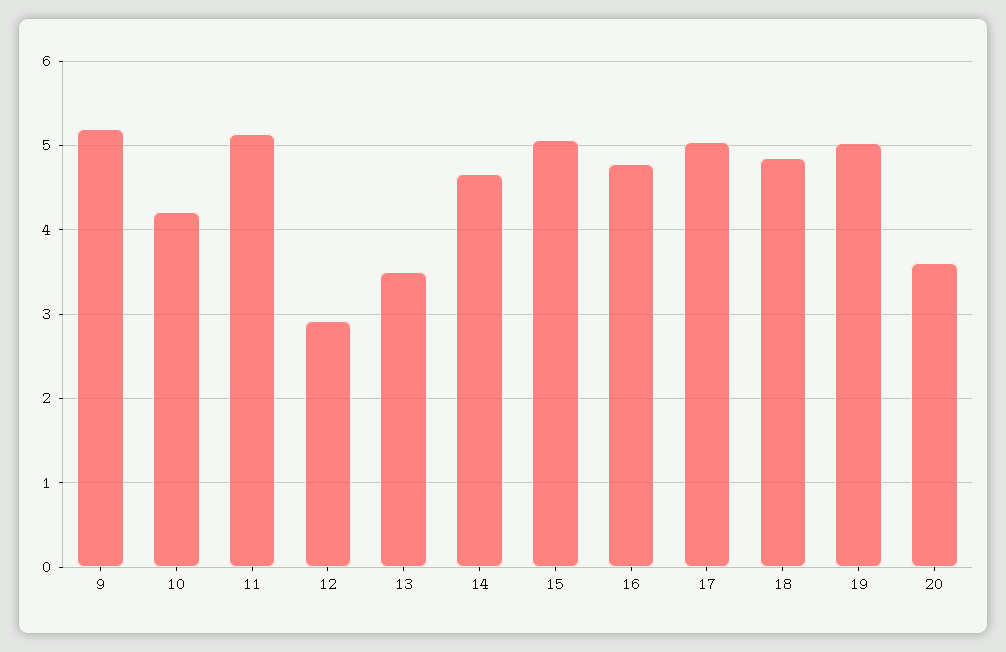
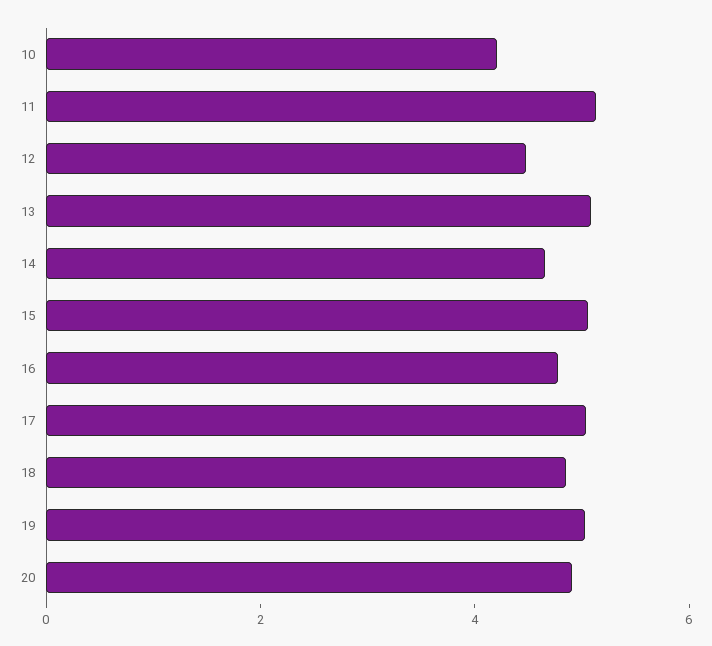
  {
-   "9": 5.2,
    "10": 4.2,
    "11": 5.1,
-   "12": 2.9,
+   "12": 4.5,
-   "13": 3.5,
+   "13": 5,
    "14": 4.7,
    "15": 5.1,
    "16": 4.8,
    "17": 5,
    "18": 4.9,
    "19": 5,
-   "20": 3.6
+   "20": 5
  }

